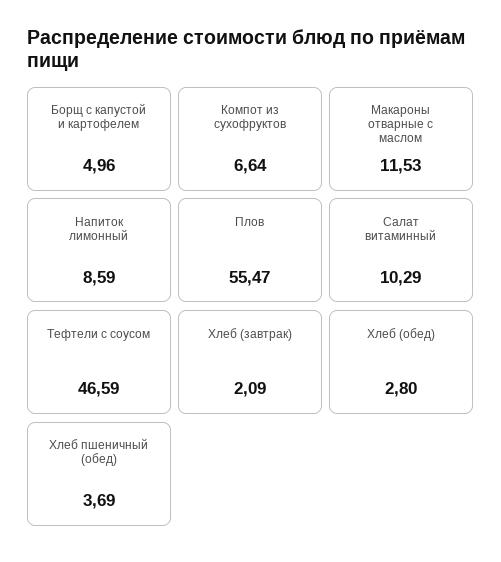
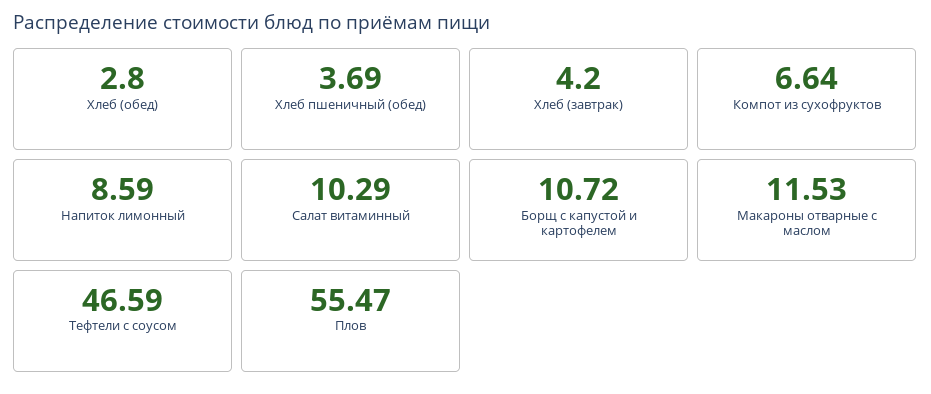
  {
-   "Борщ с капустой и картофелем": 4.96,
+   "Борщ с капустой и картофелем": 10.72,
    "Компот из сухофруктов": 6.64,
    "Макароны отварные с маслом": 11.53,
    "Напиток лимонный": 8.59,
    "Плов": 55.47,
    "Салат витаминный": 10.29,
    "Тефтели с соусом": 46.59,
-   "Хлеб (завтрак)": 2.09,
+   "Хлеб (завтрак)": 4.2,
    "Хлеб (обед)": 2.8,
    "Хлеб пшеничный (обед)": 3.69
  }

